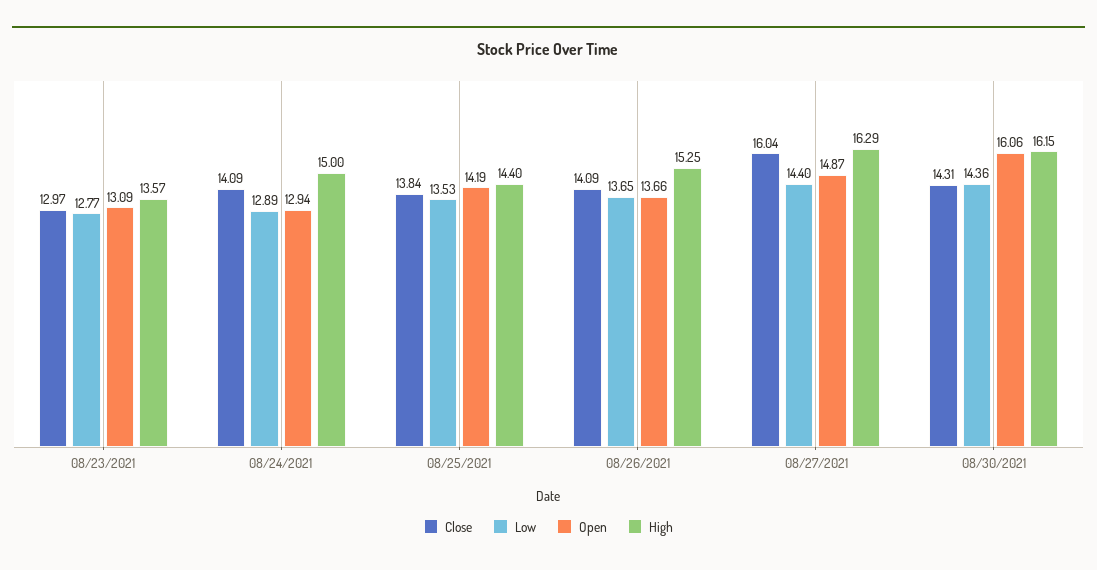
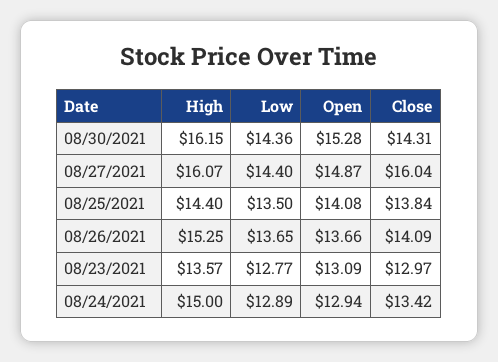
  {
    "Close": {
      "08/23/2021": 12.97,
-     "08/24/2021": 14.09,
+     "08/24/2021": 13.42,
      "08/25/2021": 13.84,
      "08/26/2021": 14.09,
      "08/27/2021": 16.04,
      "08/30/2021": 14.31
    },
    "Low": {
      "08/23/2021": 12.77,
      "08/24/2021": 12.89,
-     "08/25/2021": 13.53,
+     "08/25/2021": 13.5,
      "08/26/2021": 13.65,
      "08/27/2021": 14.4,
      "08/30/2021": 14.36
    },
    "Open": {
      "08/23/2021": 13.09,
      "08/24/2021": 12.94,
-     "08/25/2021": 14.19,
+     "08/25/2021": 14.08,
      "08/26/2021": 13.66,
      "08/27/2021": 14.87,
-     "08/30/2021": 16.06
+     "08/30/2021": 15.28
    },
    "High": {
      "08/23/2021": 13.57,
      "08/24/2021": 15,
      "08/25/2021": 14.4,
      "08/26/2021": 15.25,
-     "08/27/2021": 16.29,
+     "08/27/2021": 16.07,
      "08/30/2021": 16.15
    }
  }

